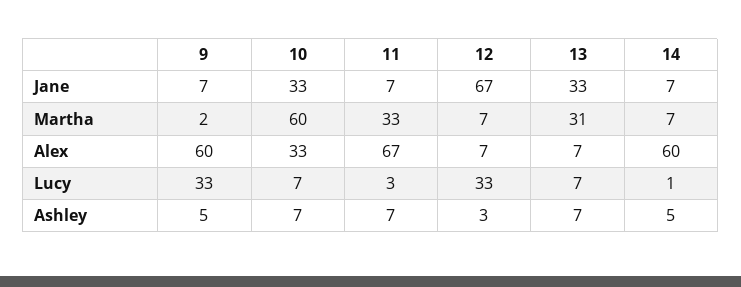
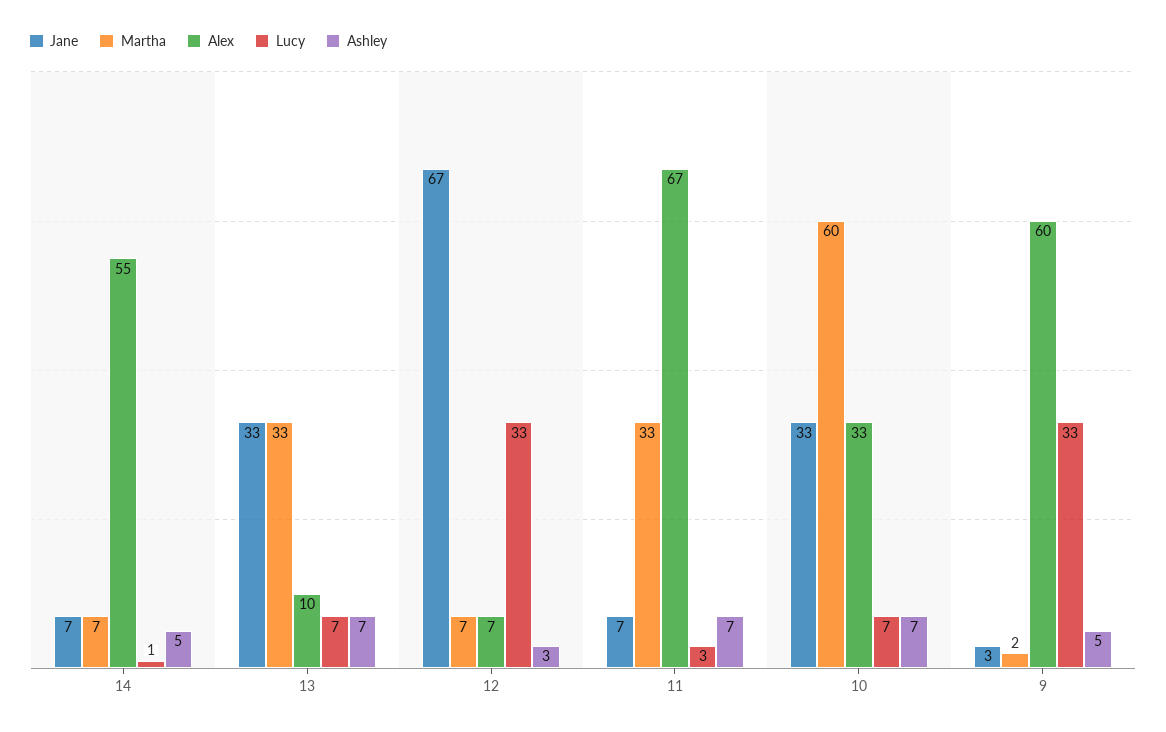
  {
    "Jane": {
-     "9": 7,
+     "9": 3,
      "10": 33,
      "11": 7,
      "12": 67,
      "13": 33,
      "14": 7
    },
    "Martha": {
      "9": 2,
      "10": 60,
      "11": 33,
      "12": 7,
-     "13": 31,
+     "13": 33,
      "14": 7
    },
    "Alex": {
      "9": 60,
      "10": 33,
      "11": 67,
      "12": 7,
-     "13": 7,
+     "13": 10,
-     "14": 60
+     "14": 55
    },
    "Lucy": {
      "9": 33,
      "10": 7,
      "11": 3,
      "12": 33,
      "13": 7,
      "14": 1
    },
    "Ashley": {
      "9": 5,
      "10": 7,
      "11": 7,
      "12": 3,
      "13": 7,
      "14": 5
    }
  }

